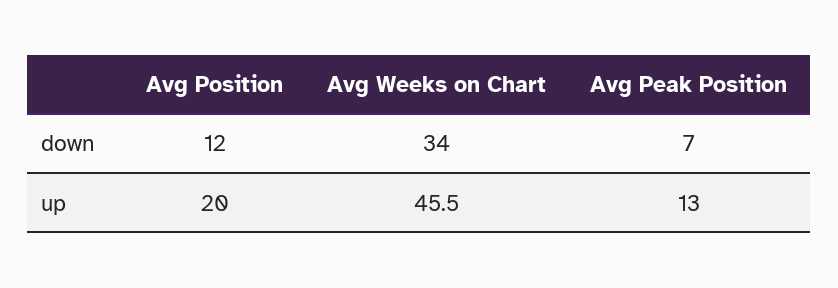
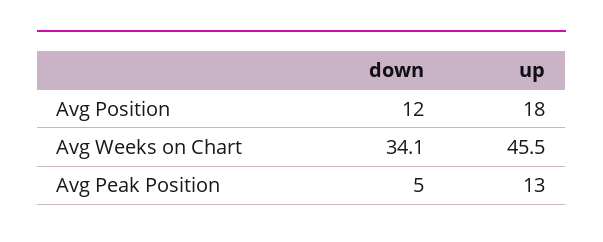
  {
    "Avg Position": {
      "down": 12,
-     "up": 20
+     "up": 18
    },
    "Avg Weeks on Chart": {
-     "down": 34,
+     "down": 34.1,
      "up": 45.5
    },
    "Avg Peak Position": {
-     "down": 7,
+     "down": 5,
      "up": 13
    }
  }

